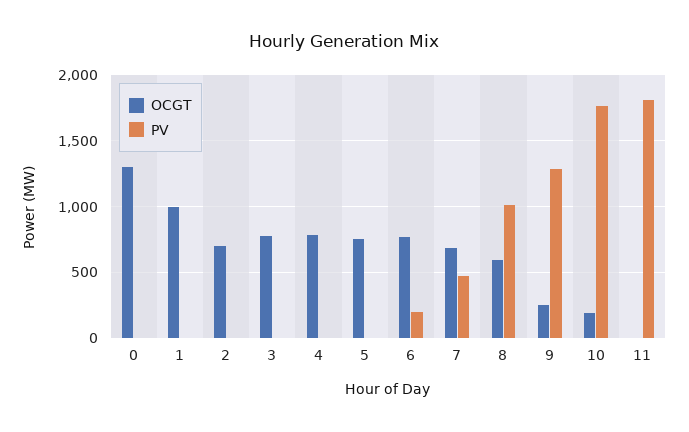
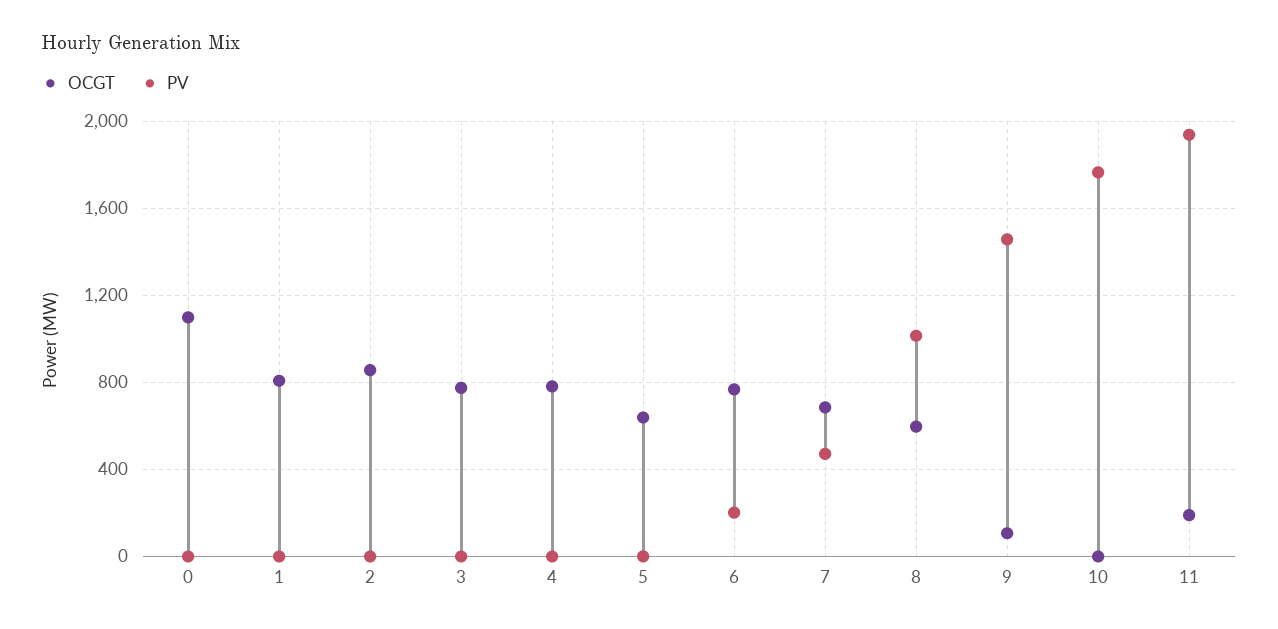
  {
    "OCGT": {
-     "0": 1300,
+     "0": 1100,
-     "1": 1000,
+     "1": 800,
-     "2": 700,
+     "2": 850,
      "3": 800,
      "4": 800,
-     "5": 750,
+     "5": 650,
      "6": 750,
      "7": 700,
      "8": 600,
-     "9": 250,
+     "9": 100,
-     "10": 200,
+     "10": 0,
-     "11": 0
+     "11": 200
    },
    "PV": {
      "0": 0,
      "1": 0,
      "2": 0,
      "3": 0,
      "4": 0,
      "5": 0,
      "6": 200,
      "7": 450,
      "8": 1000,
-     "9": 1300,
+     "9": 1450,
      "10": 1750,
-     "11": 1800
+     "11": 1950
    }
  }

